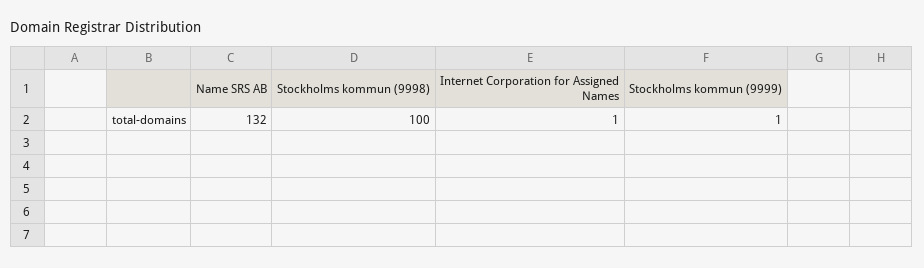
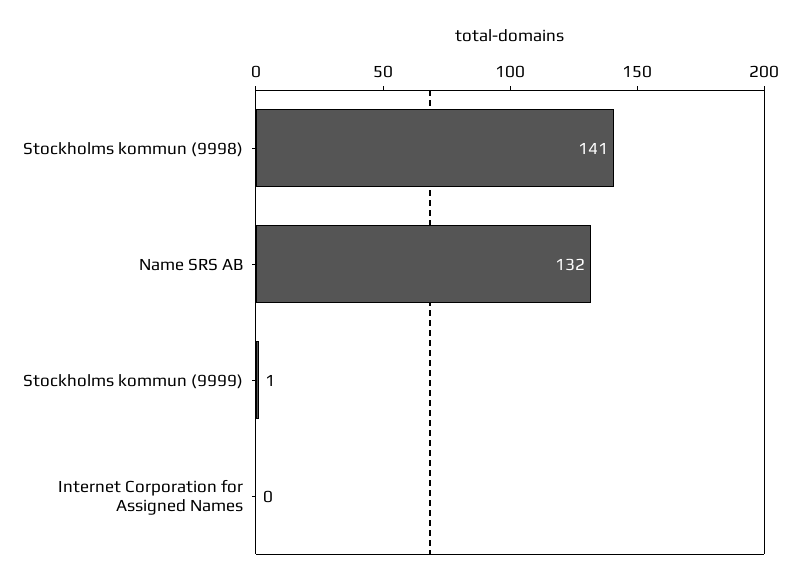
  {
    "Name SRS AB": 132,
-   "Stockholms kommun (9998)": 100,
+   "Stockholms kommun (9998)": 141,
-   "Internet Corporation for Assigned Names": 1,
+   "Internet Corporation for Assigned Names": 0,
    "Stockholms kommun (9999)": 1
  }

